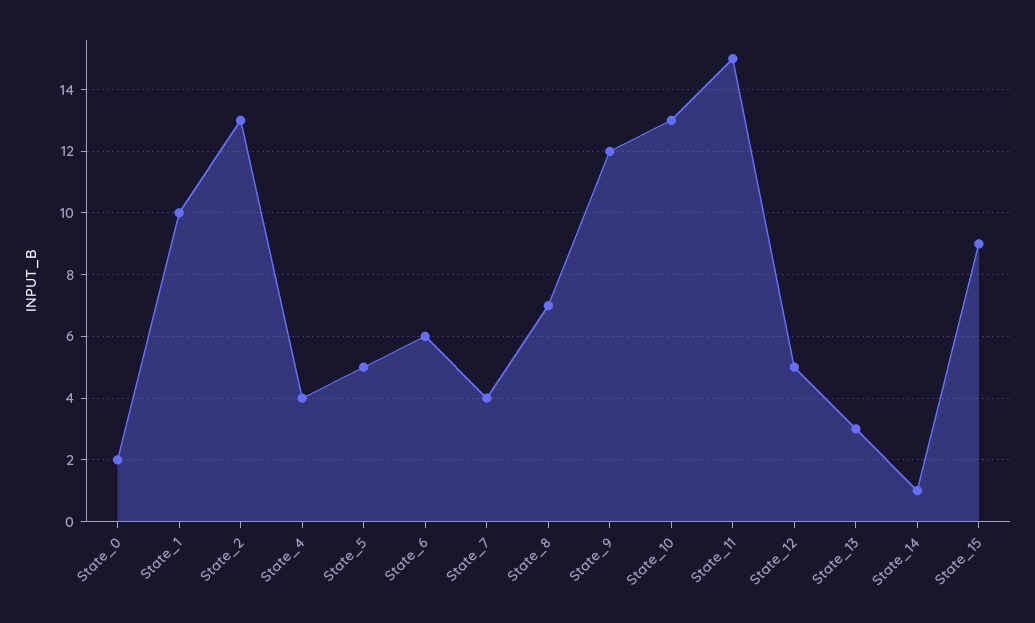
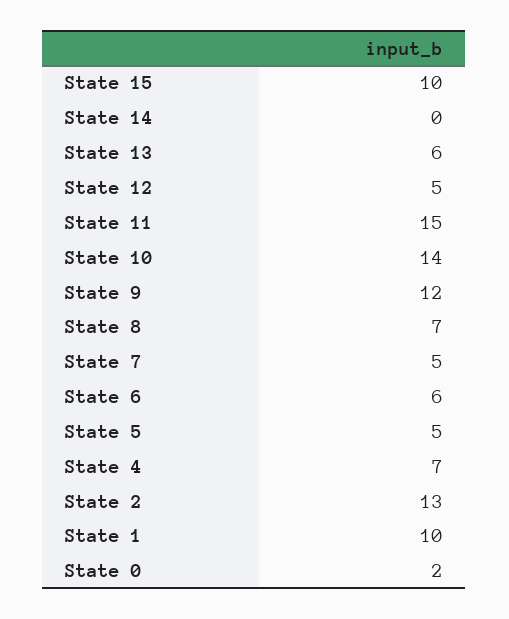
  {
    "State_0": 2,
    "State_1": 10,
    "State_2": 13,
-   "State_4": 4,
+   "State_4": 7,
    "State_5": 5,
    "State_6": 6,
-   "State_7": 4,
+   "State_7": 5,
    "State_8": 7,
    "State_9": 12,
-   "State_10": 13,
+   "State_10": 14,
    "State_11": 15,
    "State_12": 5,
-   "State_13": 3,
+   "State_13": 6,
-   "State_14": 1,
+   "State_14": 0,
-   "State_15": 9
+   "State_15": 10
  }

